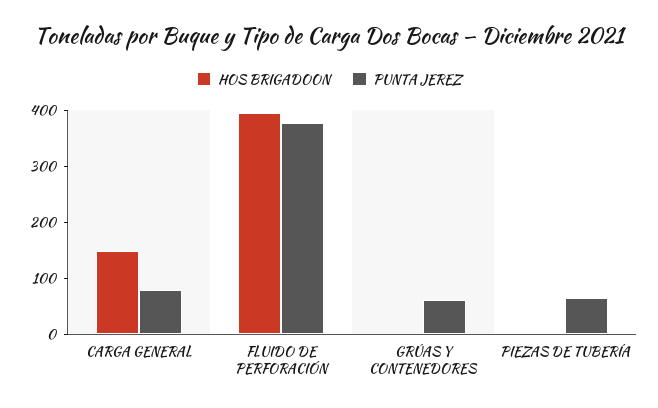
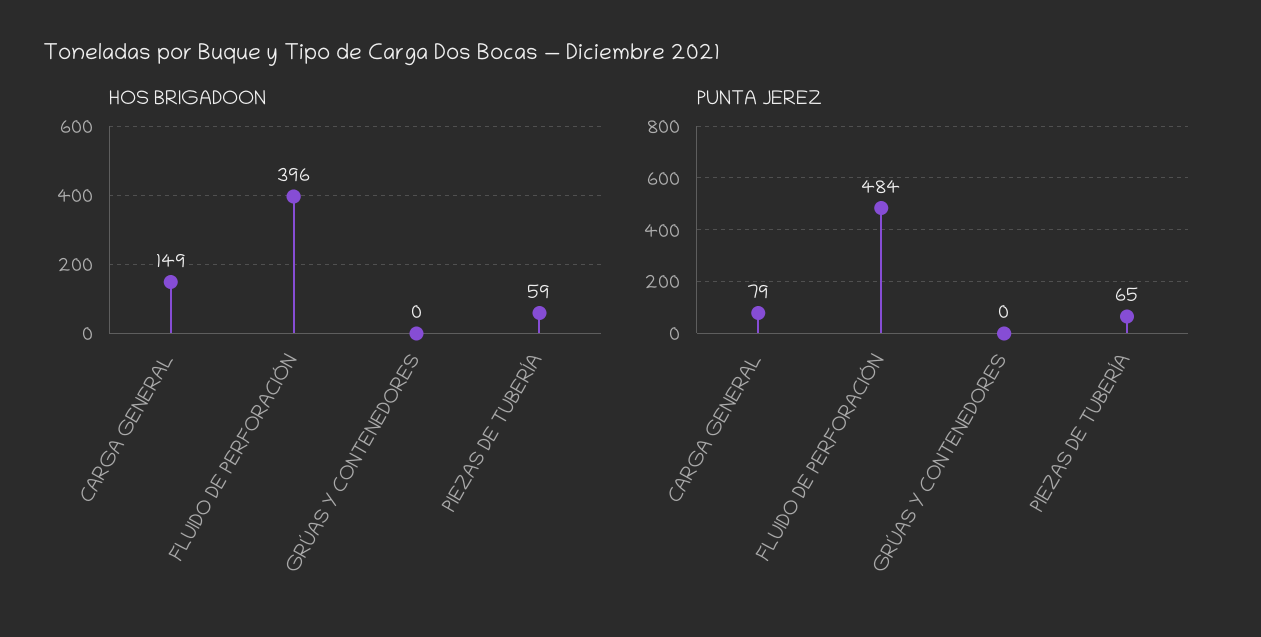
  {
    "HOS BRIGADOON": {
      "CARGA GENERAL": 149,
      "FLUIDO DE PERFORACIÓN": 396,
      "GRÚAS Y CONTENEDORES": 0,
-     "PIEZAS DE TUBERÍA": 0
+     "PIEZAS DE TUBERÍA": 59
    },
    "PUNTA JEREZ": {
      "CARGA GENERAL": 79,
-     "FLUIDO DE PERFORACIÓN": 380,
+     "FLUIDO DE PERFORACIÓN": 484,
-     "GRÚAS Y CONTENEDORES": 60,
+     "GRÚAS Y CONTENEDORES": 0,
      "PIEZAS DE TUBERÍA": 65
    }
  }

